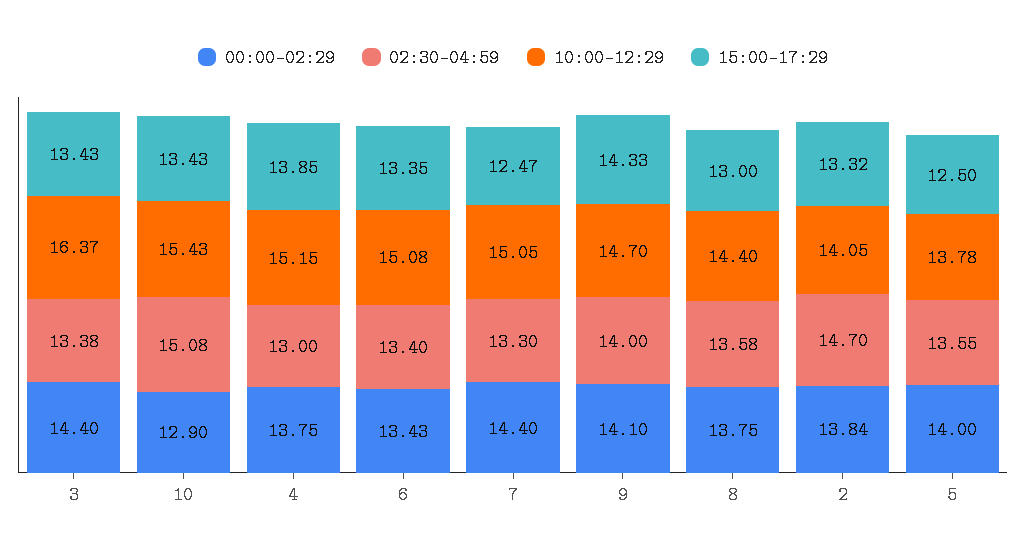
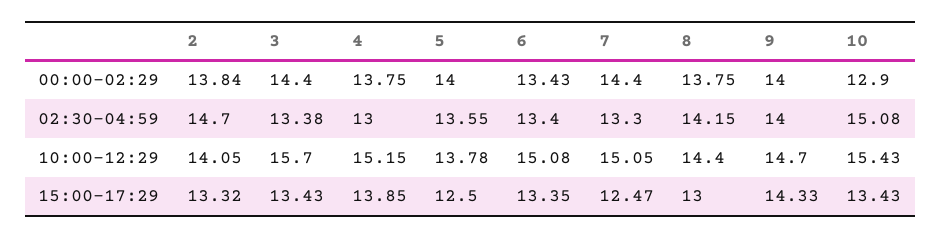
  {
    "00:00-02:29": {
      "3": 14.4,
      "10": 12.9,
      "4": 13.75,
      "6": 13.43,
      "7": 14.4,
-     "9": 14.1,
+     "9": 14,
      "8": 13.75,
      "2": 13.84,
      "5": 14
    },
    "02:30-04:59": {
      "3": 13.38,
      "10": 15.08,
      "4": 13,
      "6": 13.4,
      "7": 13.3,
      "9": 14,
-     "8": 13.58,
+     "8": 14.15,
      "2": 14.7,
      "5": 13.55
    },
    "10:00-12:29": {
-     "3": 16.37,
+     "3": 15.7,
      "10": 15.43,
      "4": 15.15,
      "6": 15.08,
      "7": 15.05,
      "9": 14.7,
      "8": 14.4,
      "2": 14.05,
      "5": 13.78
    },
    "15:00-17:29": {
      "3": 13.43,
      "10": 13.43,
      "4": 13.85,
      "6": 13.35,
      "7": 12.47,
      "9": 14.33,
      "8": 13,
      "2": 13.32,
      "5": 12.5
    }
  }

